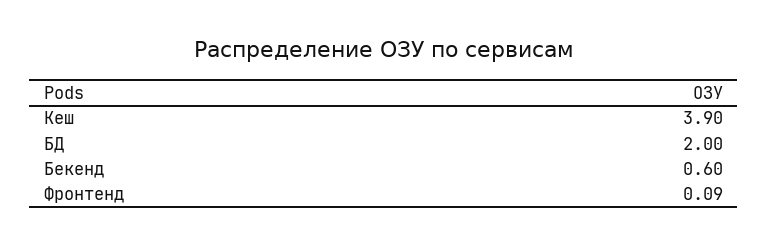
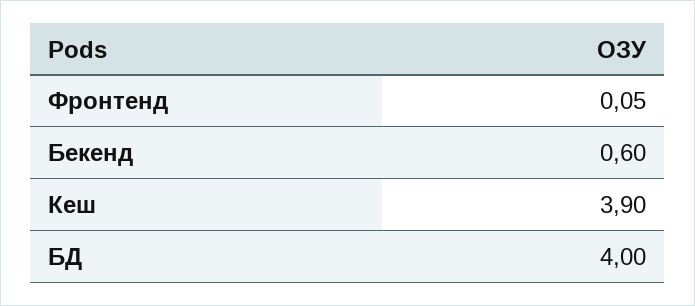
  {
    "Кеш": 3.9,
-   "БД": 2,
+   "БД": 4,
    "Бекенд": 0.6,
-   "Фронтенд": 0.09
+   "Фронтенд": 0.05
  }

